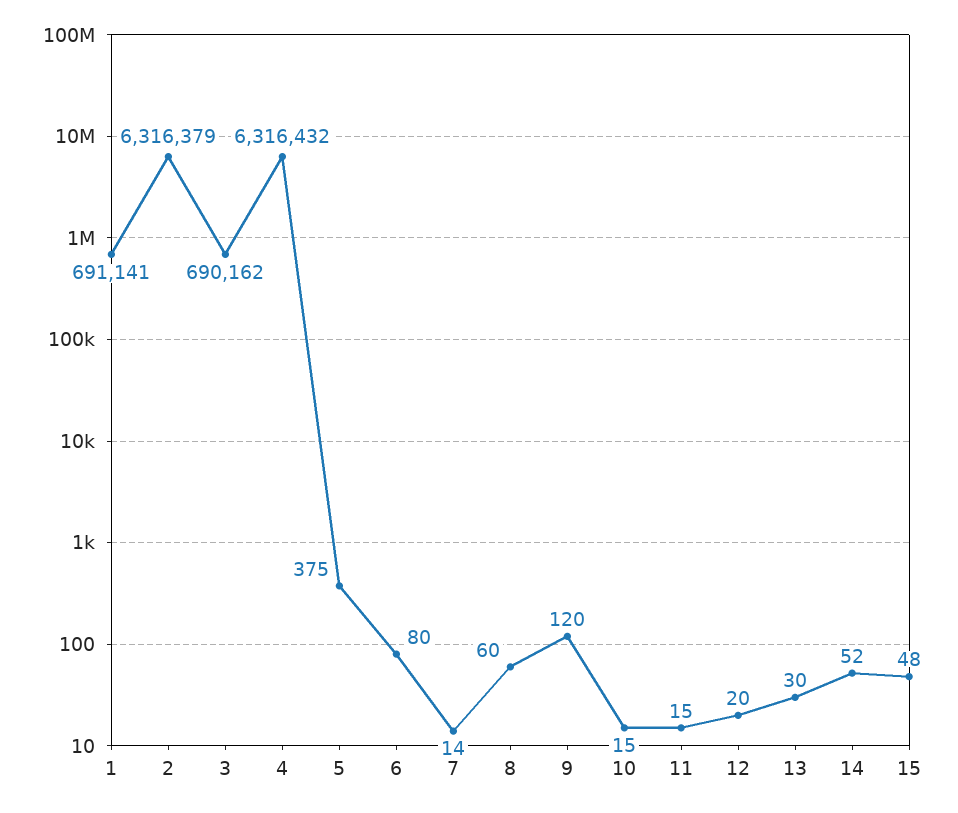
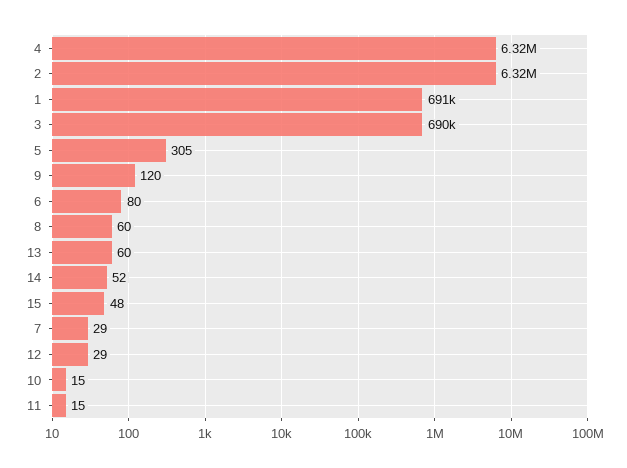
  {
    "1": 691141,
    "2": 6316379,
    "3": 690162,
    "4": 6316432,
-   "5": 375,
+   "5": 305,
    "6": 80,
-   "7": 14,
+   "7": 29,
    "8": 60,
    "9": 120,
    "10": 15,
    "11": 15,
-   "12": 20,
+   "12": 29,
-   "13": 30,
+   "13": 60,
    "14": 52,
    "15": 48
  }

